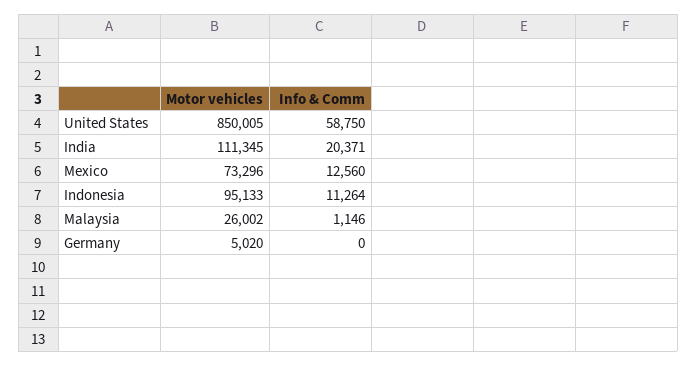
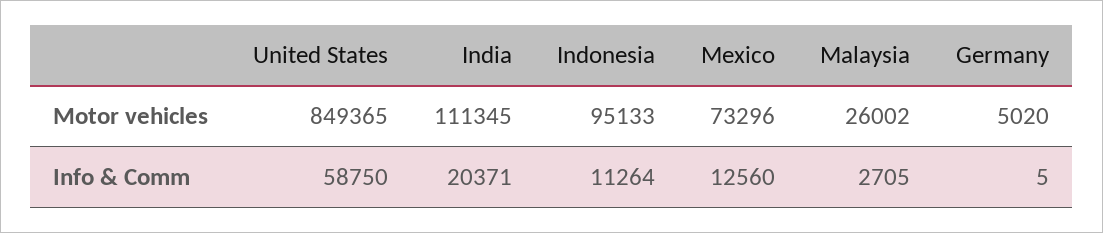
  {
    "Motor vehicles": {
-     "United States": 850005,
+     "United States": 849365,
      "India": 111345,
      "Mexico": 73296,
      "Indonesia": 95133,
      "Malaysia": 26002,
      "Germany": 5020
    },
    "Info & Comm": {
      "United States": 58750,
      "India": 20371,
      "Mexico": 12560,
      "Indonesia": 11264,
-     "Malaysia": 1146,
+     "Malaysia": 2705,
-     "Germany": 0
+     "Germany": 5
    }
  }

